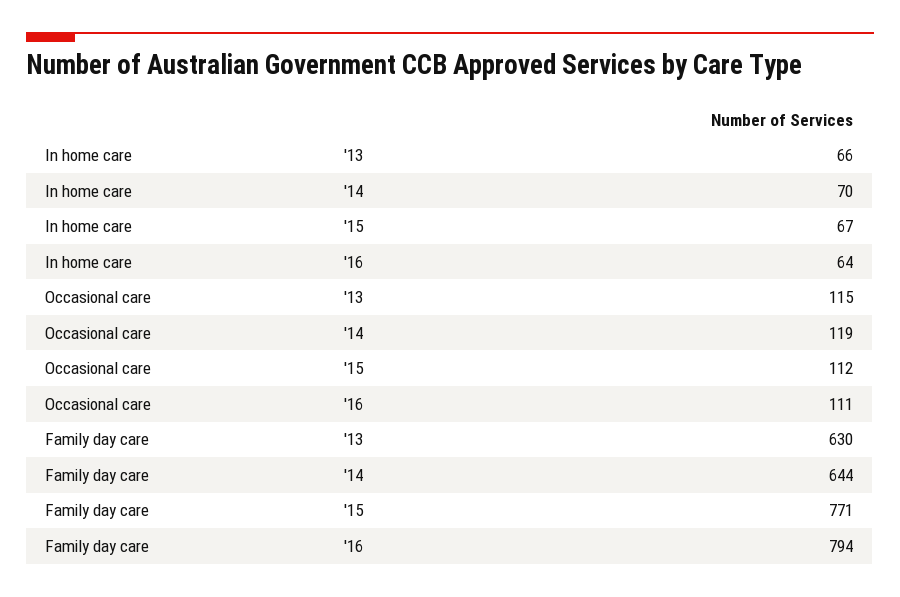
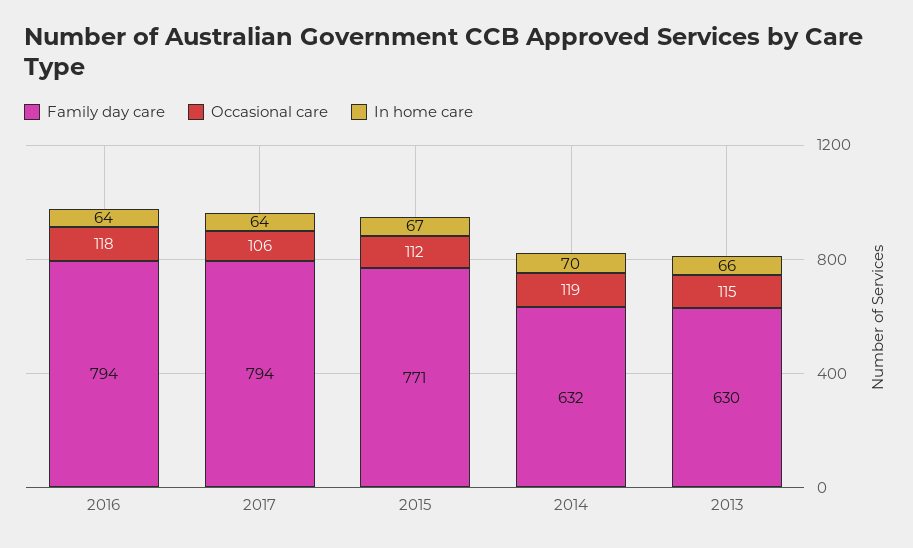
  {
    "In home care": {
      "'13": 66,
      "'14": 70,
      "'15": 67,
-     "'16": 64
+     "'16": 64,
+     "2017": 64
    },
    "Occasional care": {
      "'13": 115,
      "'14": 119,
      "'15": 112,
-     "'16": 111
+     "'16": 118,
+     "2017": 106
    },
    "Family day care": {
      "'13": 630,
-     "'14": 644,
+     "'14": 632,
      "'15": 771,
-     "'16": 794
+     "'16": 794,
+     "2017": 794
    }
  }

